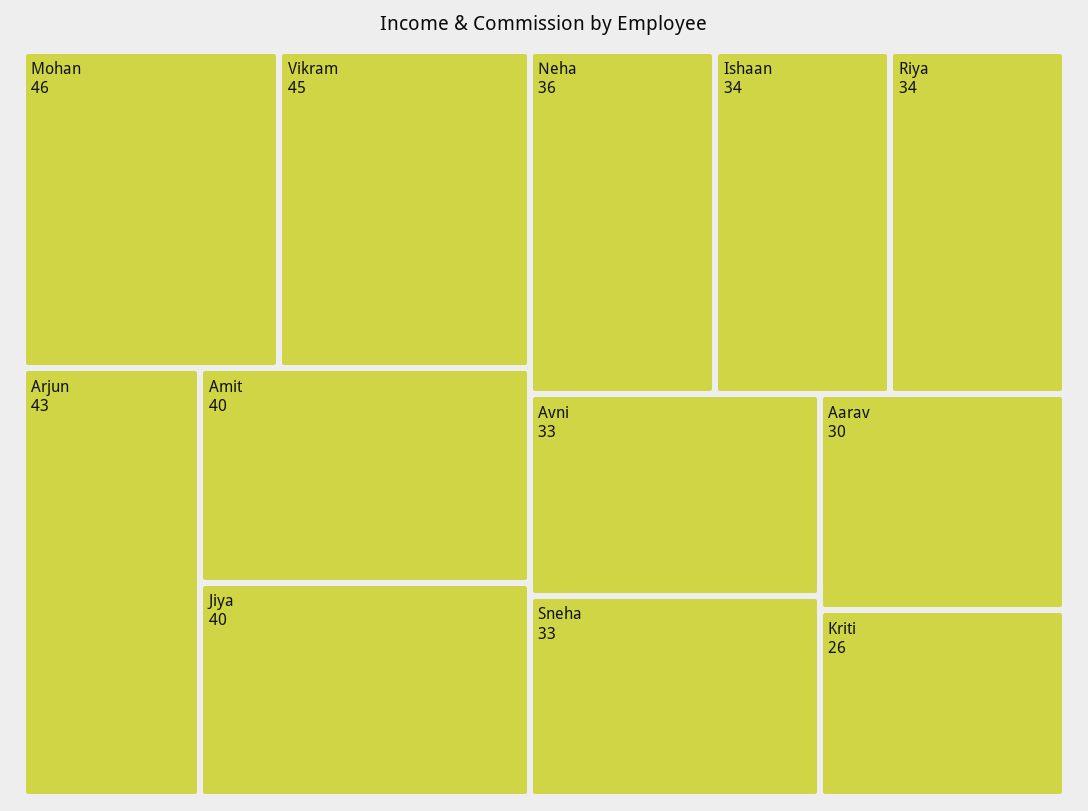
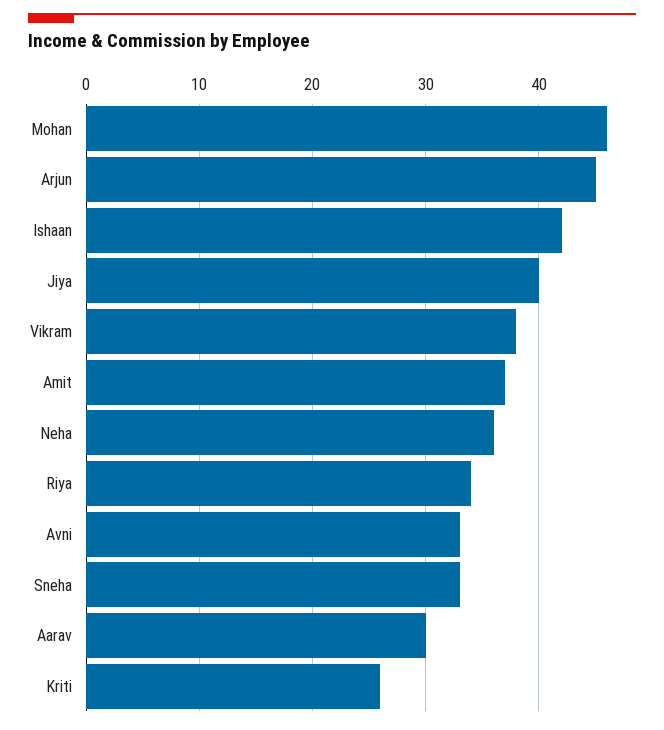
  {
    "Mohan": 46,
-   "Vikram": 45,
+   "Vikram": 38,
-   "Arjun": 43,
+   "Arjun": 45,
-   "Amit": 40,
+   "Amit": 37,
    "Jiya": 40,
    "Neha": 36,
-   "Ishaan": 34,
+   "Ishaan": 42,
    "Riya": 34,
    "Avni": 33,
    "Sneha": 33,
    "Aarav": 30,
    "Kriti": 26
  }

